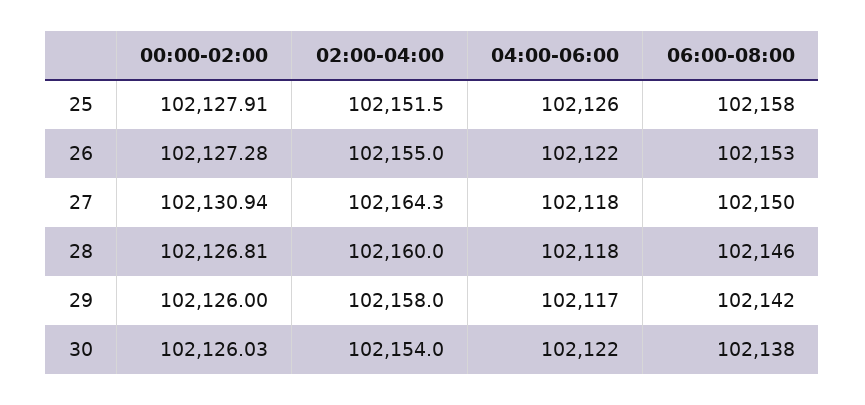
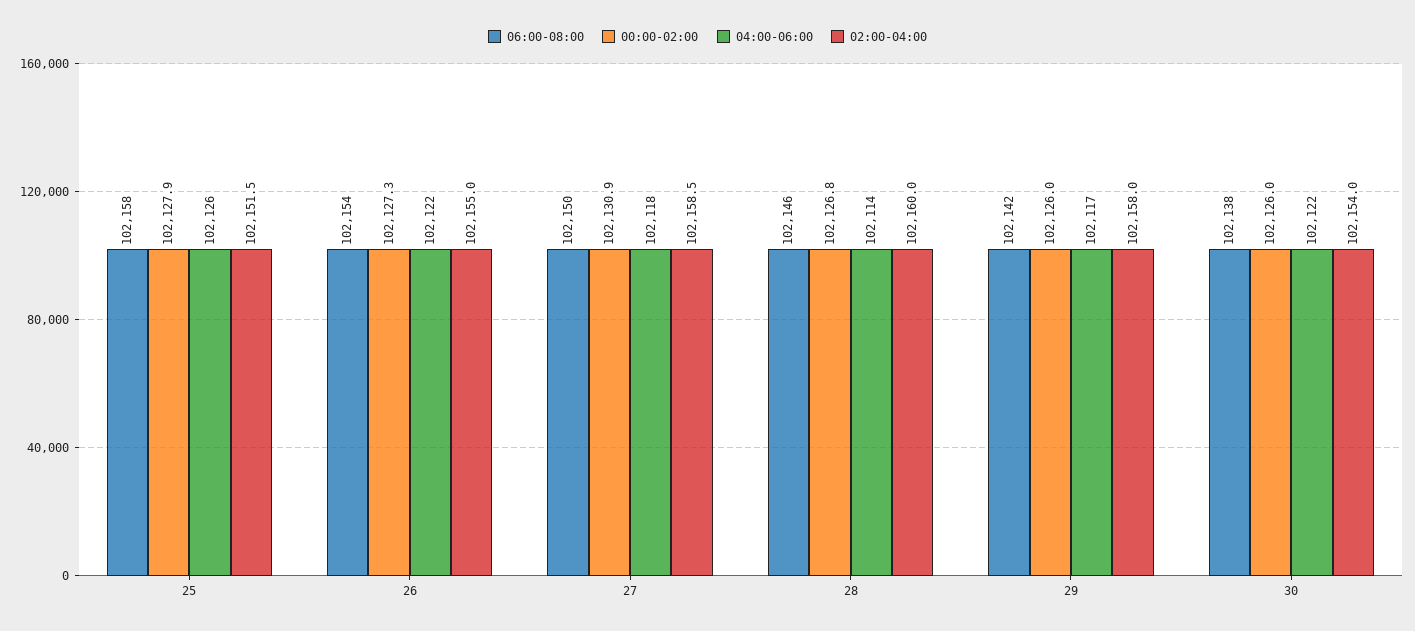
  {
    "00:00-02:00": {
      "25": 102127.91,
      "26": 102127.28,
      "27": 102130.94,
      "28": 102126.81,
      "29": 102126,
      "30": 102126.03
    },
    "02:00-04:00": {
      "25": 102151.5,
      "26": 102155,
-     "27": 102164.3,
+     "27": 102158.5,
      "28": 102160,
      "29": 102158,
      "30": 102154
    },
    "04:00-06:00": {
      "25": 102126,
      "26": 102122,
      "27": 102118,
-     "28": 102118,
+     "28": 102114,
      "29": 102117,
      "30": 102122
    },
    "06:00-08:00": {
      "25": 102158,
-     "26": 102153,
+     "26": 102154,
      "27": 102150,
      "28": 102146,
      "29": 102142,
      "30": 102138
    }
  }

